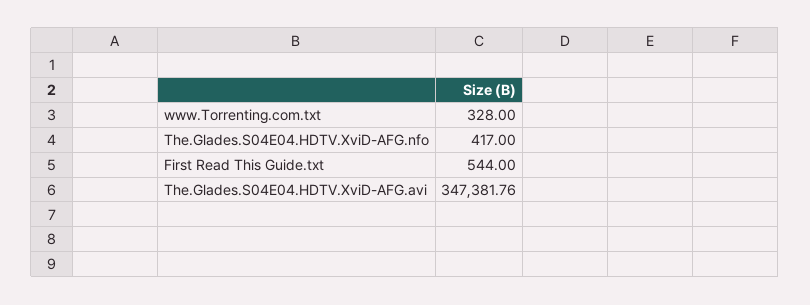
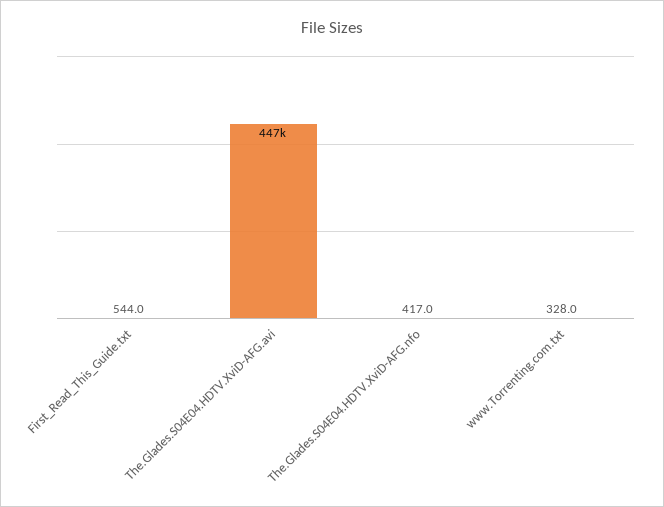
  {
    "www.Torrenting.com.txt": 328,
    "The.Glades.S04E04.HDTV.XviD-AFG.nfo": 417,
    "First Read This Guide.txt": 544,
-   "The.Glades.S04E04.HDTV.XviD-AFG.avi": 347381.76
+   "The.Glades.S04E04.HDTV.XviD-AFG.avi": 447000
  }

